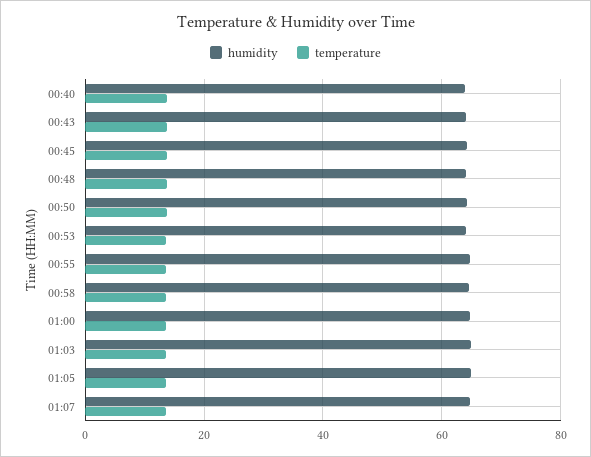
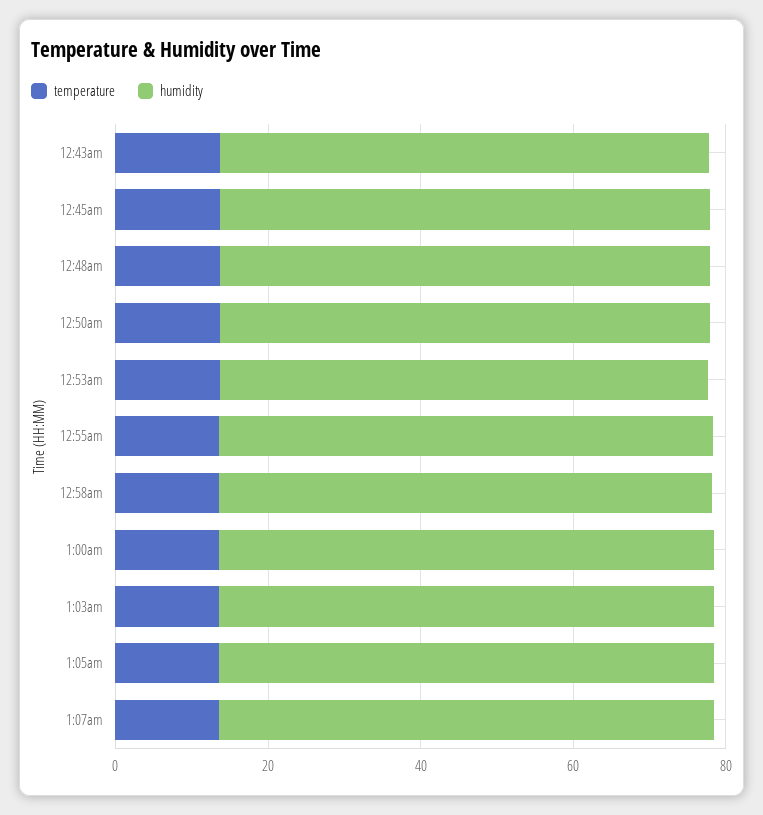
  {
    "humidity": {
-     "00:40": 64,
      "00:43": 64,
      "00:45": 64,
      "00:48": 64,
      "00:50": 64,
      "00:53": 64,
      "00:55": 64,
      "00:58": 64,
      "01:00": 64,
      "01:03": 64,
      "01:05": 64,
      "01:07": 64
    },
    "temperature": {
-     "00:40": 14,
      "00:43": 14,
      "00:45": 14,
      "00:48": 14,
      "00:50": 14,
      "00:53": 14,
      "00:55": 14,
      "00:58": 14,
      "01:00": 14,
      "01:03": 14,
      "01:05": 14,
      "01:07": 14
    }
  }

